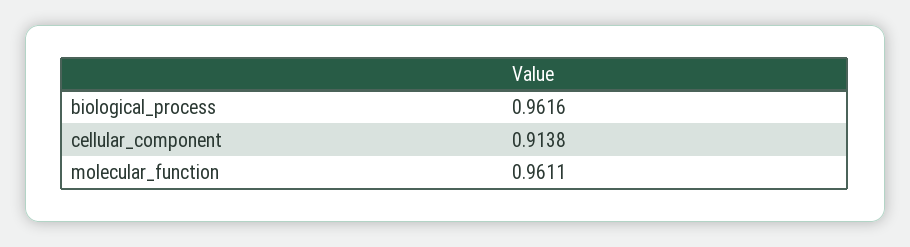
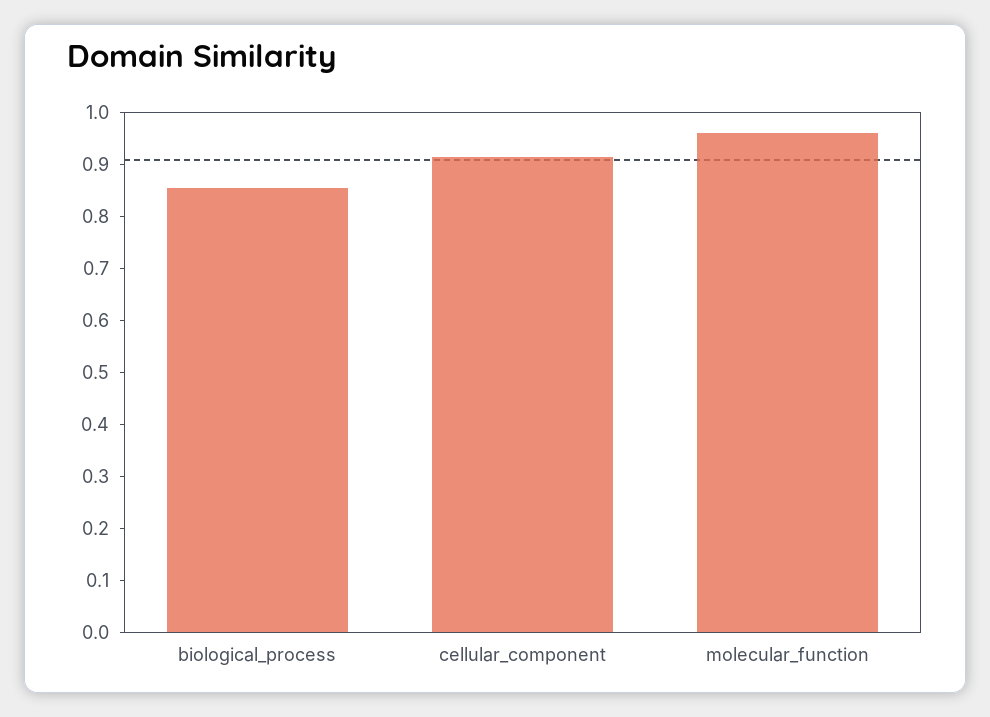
  {
-   "biological_process": 0.9616,
+   "biological_process": 0.86,
    "cellular_component": 0.9138,
    "molecular_function": 0.9611
  }

